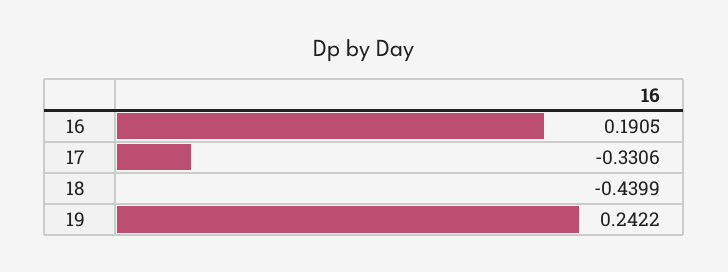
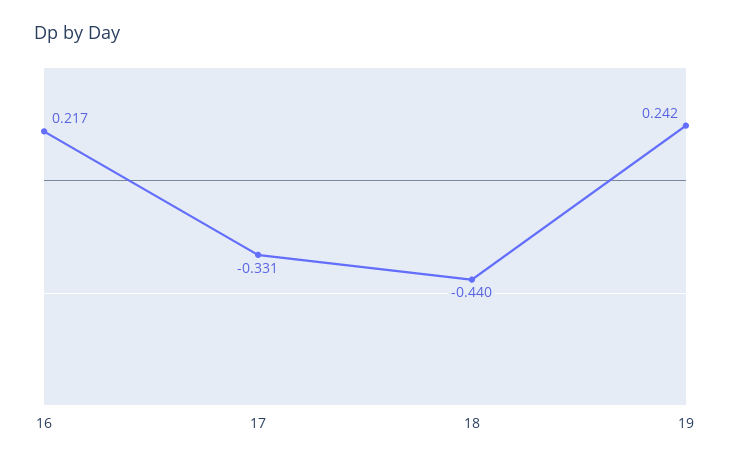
  {
-   "16": 0.1905,
+   "16": 0.217,
    "17": -0.3306,
    "18": -0.4399,
    "19": 0.2422
  }

